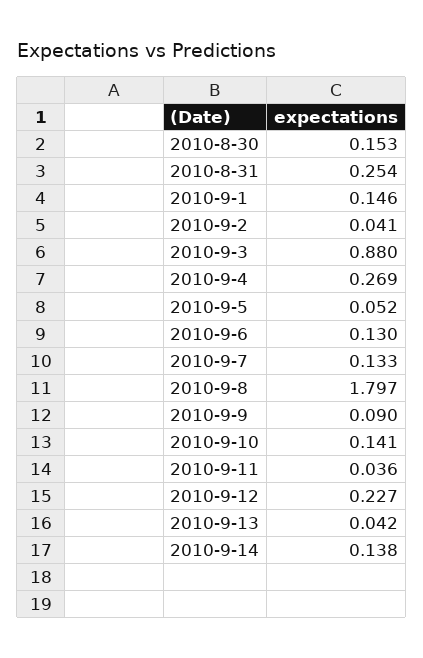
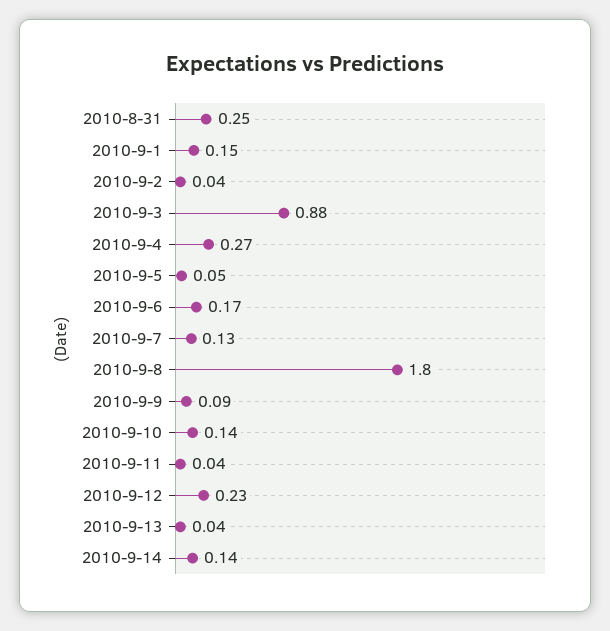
  {
-   "2010-8-30": 0.153,
    "2010-8-31": 0.254,
    "2010-9-1": 0.146,
    "2010-9-2": 0.041,
    "2010-9-3": 0.88,
    "2010-9-4": 0.269,
    "2010-9-5": 0.052,
-   "2010-9-6": 0.13,
+   "2010-9-6": 0.17,
    "2010-9-7": 0.133,
    "2010-9-8": 1.797,
    "2010-9-9": 0.09,
    "2010-9-10": 0.141,
    "2010-9-11": 0.036,
    "2010-9-12": 0.227,
    "2010-9-13": 0.042,
    "2010-9-14": 0.138
  }

